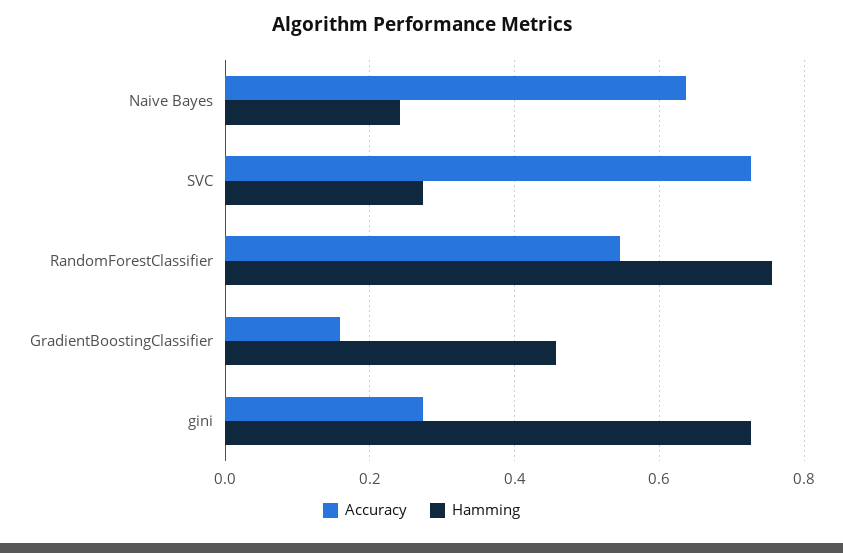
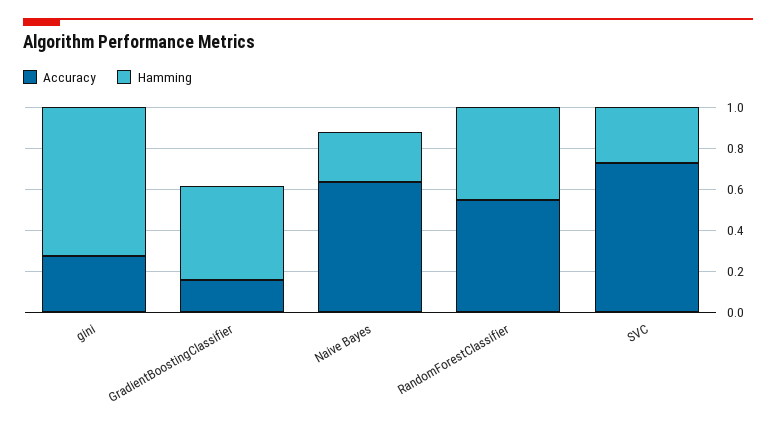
  {
    "Accuracy": {
      "Naive Bayes": 0.64,
      "SVC": 0.72,
      "RandomForestClassifier": 0.54,
      "GradientBoostingClassifier": 0.16,
      "gini": 0.28
    },
    "Hamming": {
      "Naive Bayes": 0.24,
      "SVC": 0.28,
-     "RandomForestClassifier": 0.76,
+     "RandomForestClassifier": 0.45,
      "GradientBoostingClassifier": 0.46,
      "gini": 0.72
    }
  }

